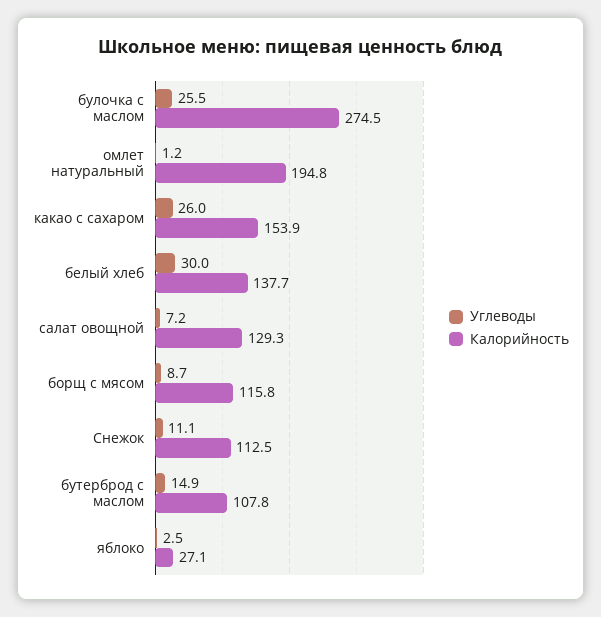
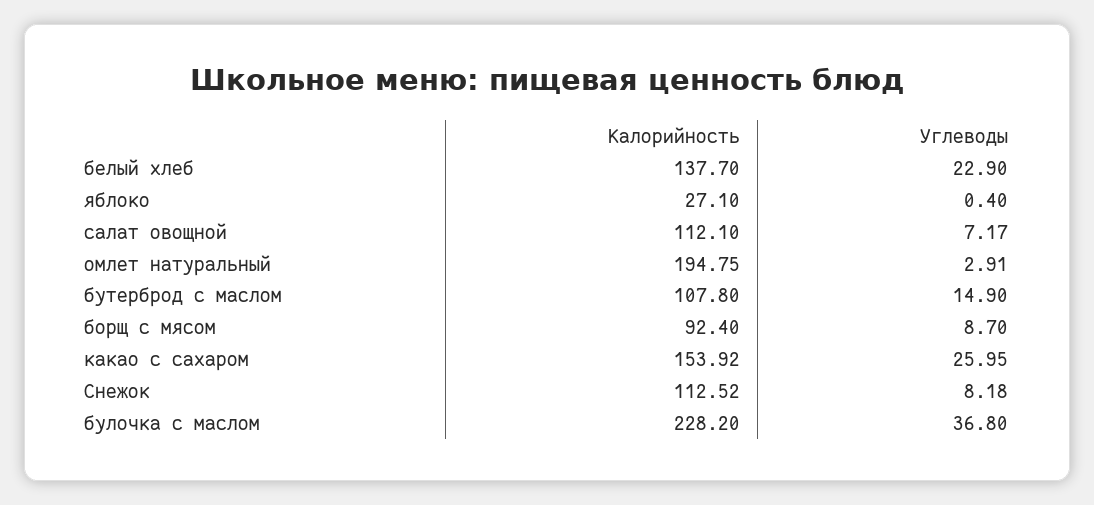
  {
    "Углеводы": {
-     "булочка с маслом": 25.5,
+     "булочка с маслом": 36.8,
-     "омлет натуральный": 1.2,
+     "омлет натуральный": 2.91,
      "какао с сахаром": 25.95,
-     "белый хлеб": 30,
+     "белый хлеб": 22.9,
      "салат овощной": 7.17,
      "борщ с мясом": 8.7,
-     "Снежок": 11.1,
+     "Снежок": 8.18,
      "бутерброд с маслом": 14.9,
-     "яблоко": 2.5
+     "яблоко": 0.4
    },
    "Калорийность": {
-     "булочка с маслом": 274.5,
+     "булочка с маслом": 228.2,
      "омлет натуральный": 194.75,
      "какао с сахаром": 153.92,
      "белый хлеб": 137.7,
-     "салат овощной": 129.3,
+     "салат овощной": 112.1,
-     "борщ с мясом": 115.8,
+     "борщ с мясом": 92.4,
      "Снежок": 112.52,
      "бутерброд с маслом": 107.8,
      "яблоко": 27.1
    }
  }

